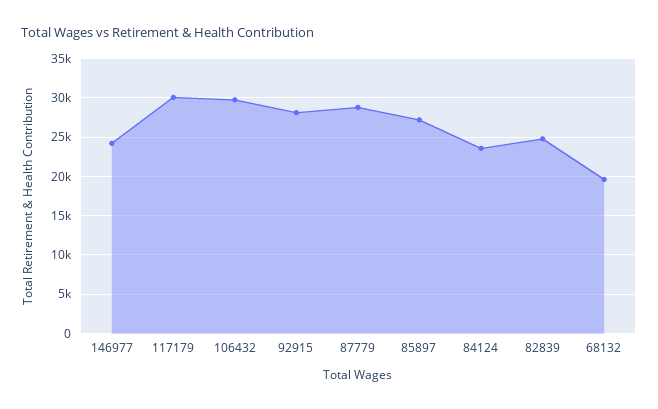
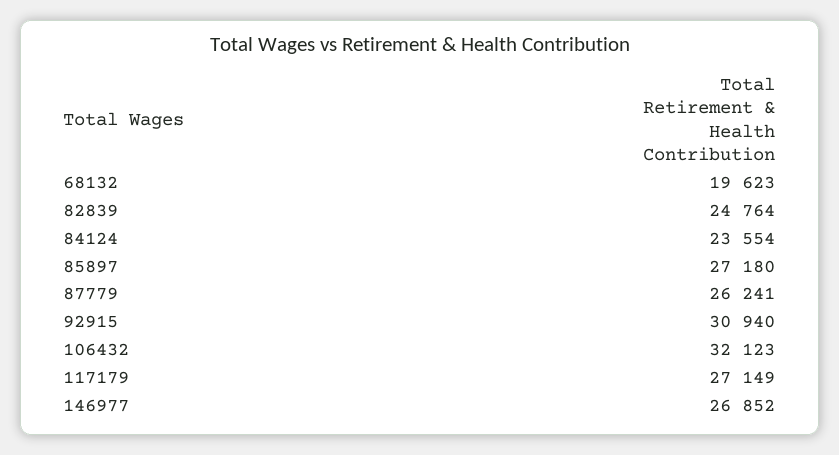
  {
-   "146977": 24000,
+   "146977": 26852,
-   "117179": 30000,
+   "117179": 27149,
-   "106432": 30000,
+   "106432": 32123,
-   "92915": 28000,
+   "92915": 30940,
-   "87779": 29000,
+   "87779": 26241,
    "85897": 27180,
    "84124": 23554,
    "82839": 24764,
    "68132": 19623
  }

